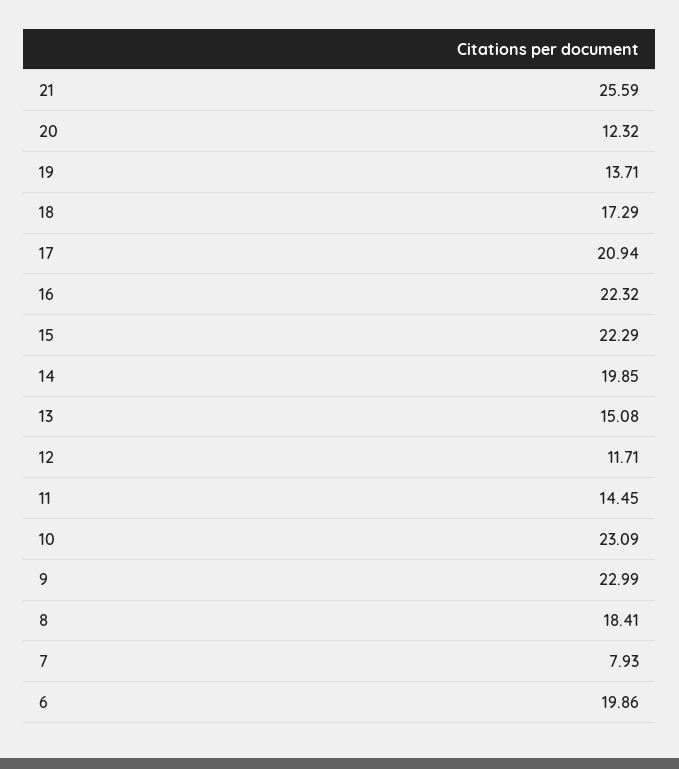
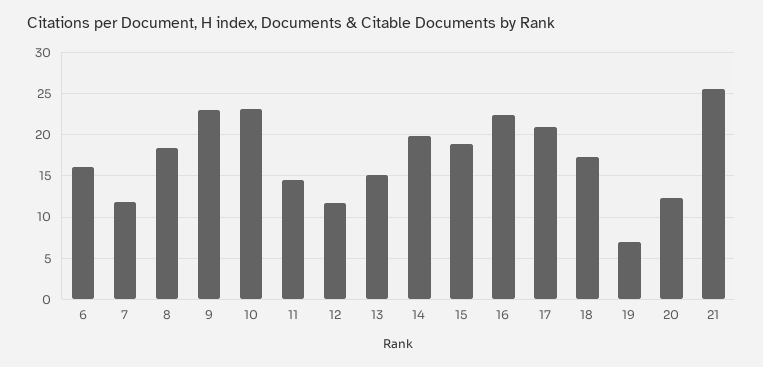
  {
    "21": 25.59,
    "20": 12.32,
-   "19": 13.71,
+   "19": 7,
    "18": 17.29,
    "17": 20.94,
    "16": 22.32,
-   "15": 22.29,
+   "15": 19,
    "14": 19.85,
    "13": 15.08,
    "12": 11.71,
    "11": 14.45,
    "10": 23.09,
    "9": 22.99,
    "8": 18.41,
-   "7": 7.93,
+   "7": 12,
-   "6": 19.86
+   "6": 16
  }

